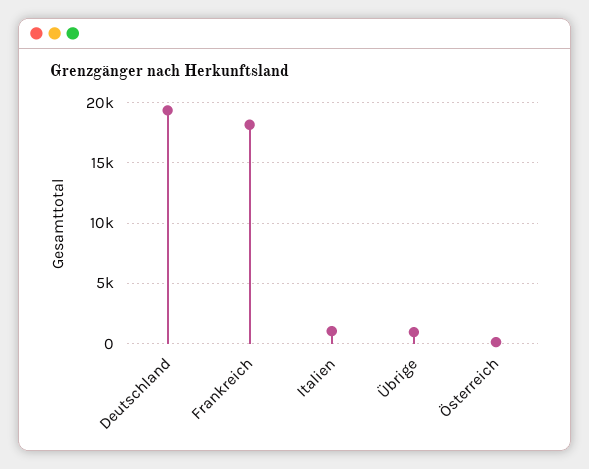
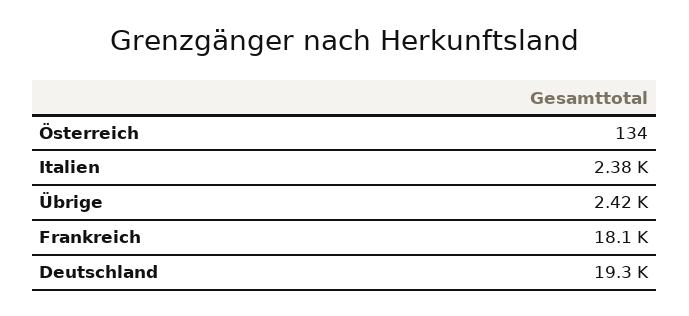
  {
    "Deutschland": 19300,
    "Frankreich": 18100,
-   "Italien": 1000,
+   "Italien": 2380,
-   "Übrige": 1000,
+   "Übrige": 2420,
    "Österreich": 134
  }

